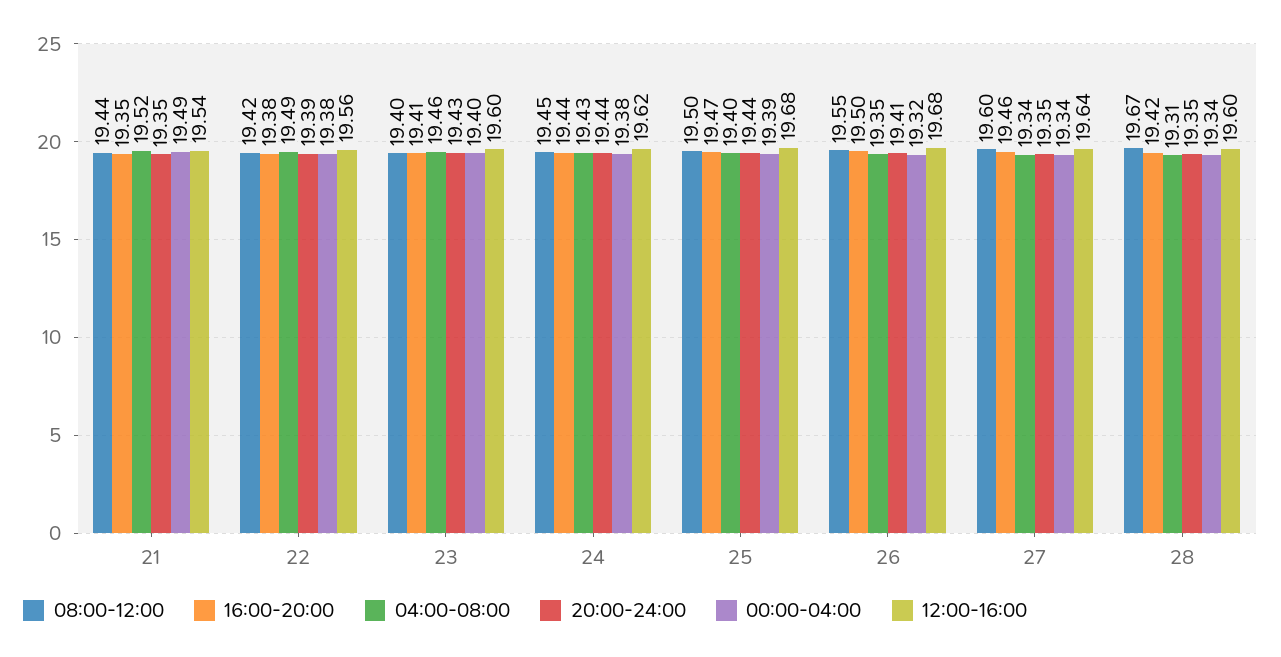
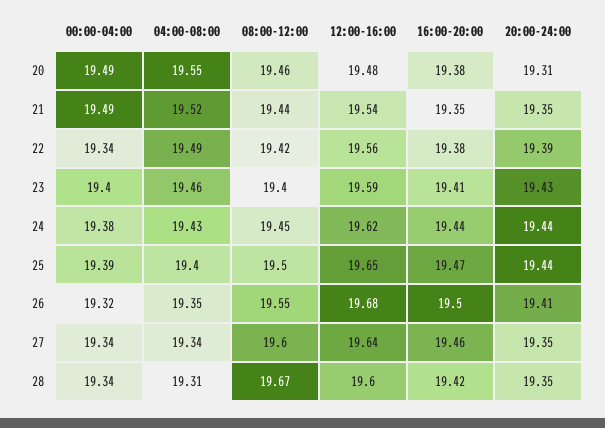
  {
    "08:00-12:00": {
      "21": 19.44,
      "22": 19.42,
      "23": 19.4,
      "24": 19.45,
      "25": 19.5,
      "26": 19.55,
      "27": 19.6,
-     "28": 19.67
+     "28": 19.67,
+     "20": 19.46
    },
    "16:00-20:00": {
      "21": 19.35,
      "22": 19.38,
      "23": 19.41,
      "24": 19.44,
      "25": 19.47,
      "26": 19.5,
      "27": 19.46,
-     "28": 19.42
+     "28": 19.42,
+     "20": 19.38
    },
    "04:00-08:00": {
      "21": 19.52,
      "22": 19.49,
      "23": 19.46,
      "24": 19.43,
      "25": 19.4,
      "26": 19.35,
      "27": 19.34,
-     "28": 19.31
+     "28": 19.31,
+     "20": 19.55
    },
    "20:00-24:00": {
      "21": 19.35,
      "22": 19.39,
      "23": 19.43,
      "24": 19.44,
      "25": 19.44,
      "26": 19.41,
      "27": 19.35,
-     "28": 19.35
+     "28": 19.35,
+     "20": 19.31
    },
    "00:00-04:00": {
      "21": 19.49,
-     "22": 19.38,
+     "22": 19.34,
      "23": 19.4,
      "24": 19.38,
      "25": 19.39,
      "26": 19.32,
      "27": 19.34,
-     "28": 19.34
+     "28": 19.34,
+     "20": 19.49
    },
    "12:00-16:00": {
      "21": 19.54,
      "22": 19.56,
-     "23": 19.6,
+     "23": 19.59,
      "24": 19.62,
-     "25": 19.68,
+     "25": 19.65,
      "26": 19.68,
      "27": 19.64,
-     "28": 19.6
+     "28": 19.6,
+     "20": 19.48
    }
  }

